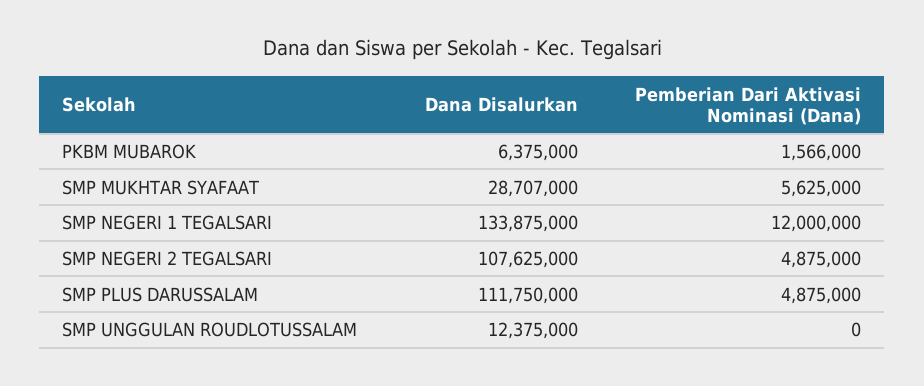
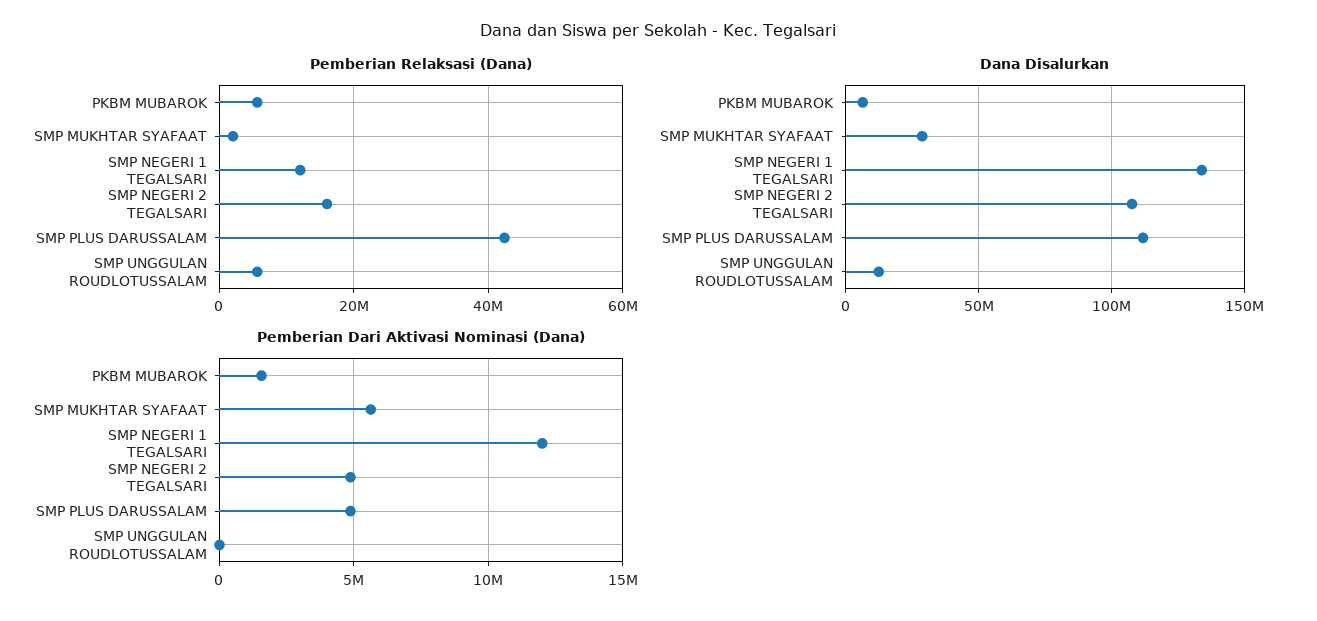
  {
    "Dana Disalurkan": {
      "PKBM MUBAROK": 6375000,
      "SMP MUKHTAR SYAFAAT": 28707000,
      "SMP NEGERI 1 TEGALSARI": 133875000,
      "SMP NEGERI 2 TEGALSARI": 107625000,
      "SMP PLUS DARUSSALAM": 111750000,
      "SMP UNGGULAN ROUDLOTUSSALAM": 12375000
    },
    "Pemberian Dari Aktivasi Nominasi (Dana)": {
      "PKBM MUBAROK": 1566000,
      "SMP MUKHTAR SYAFAAT": 5625000,
      "SMP NEGERI 1 TEGALSARI": 12000000,
      "SMP NEGERI 2 TEGALSARI": 4875000,
      "SMP PLUS DARUSSALAM": 4875000,
      "SMP UNGGULAN ROUDLOTUSSALAM": 0
-   }
+   },
+   "Pemberian Relaksasi (Dana)": {
+     "PKBM MUBAROK": 6000000,
+     "SMP MUKHTAR SYAFAAT": 2000000,
+     "SMP NEGERI 1 TEGALSARI": 12000000,
+     "SMP NEGERI 2 TEGALSARI": 16000000,
+     "SMP PLUS DARUSSALAM": 42000000,
+     "SMP UNGGULAN ROUDLOTUSSALAM": 6000000
+   }
  }

